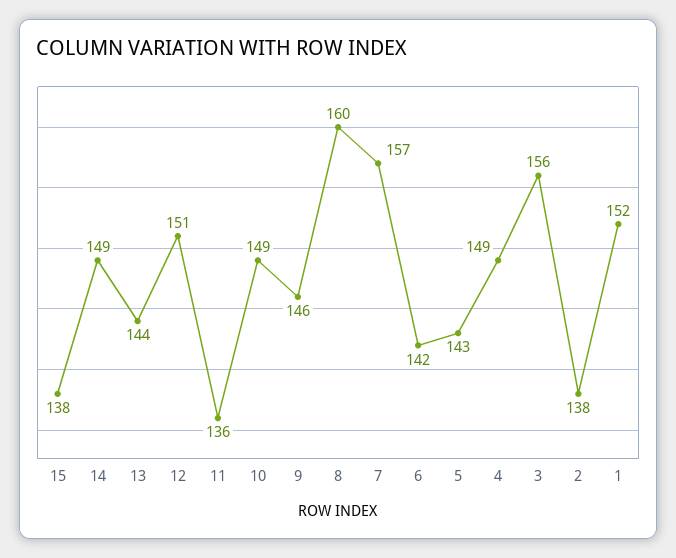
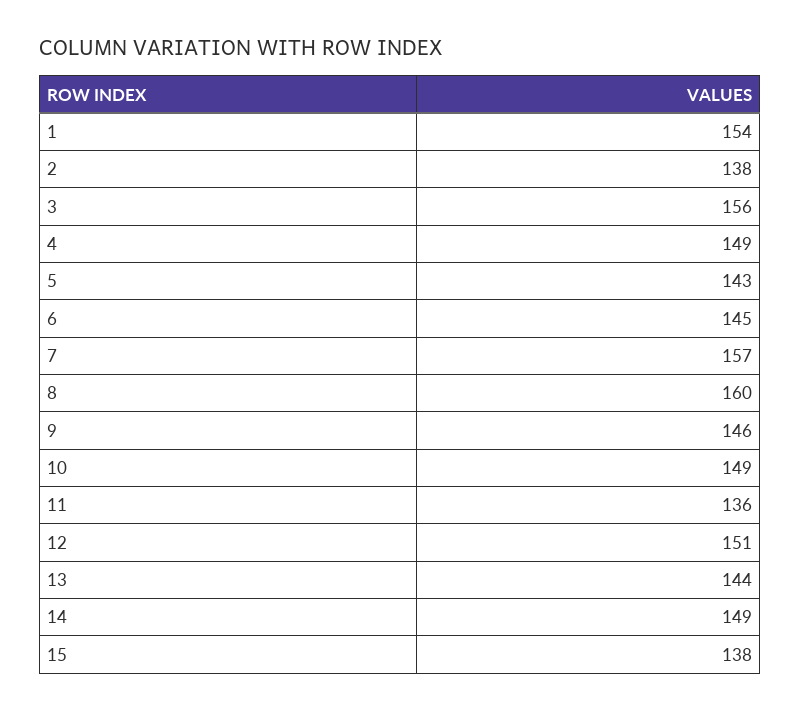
  {
    "15": 138,
    "14": 149,
    "13": 144,
    "12": 151,
    "11": 136,
    "10": 149,
    "9": 146,
    "8": 160,
    "7": 157,
-   "6": 142,
+   "6": 145,
    "5": 143,
    "4": 149,
    "3": 156,
    "2": 138,
-   "1": 152
+   "1": 154
  }

